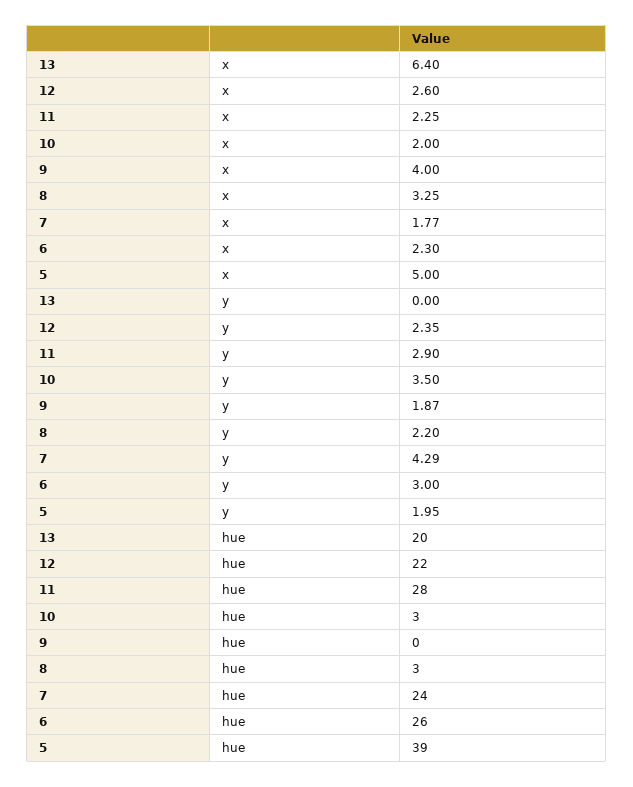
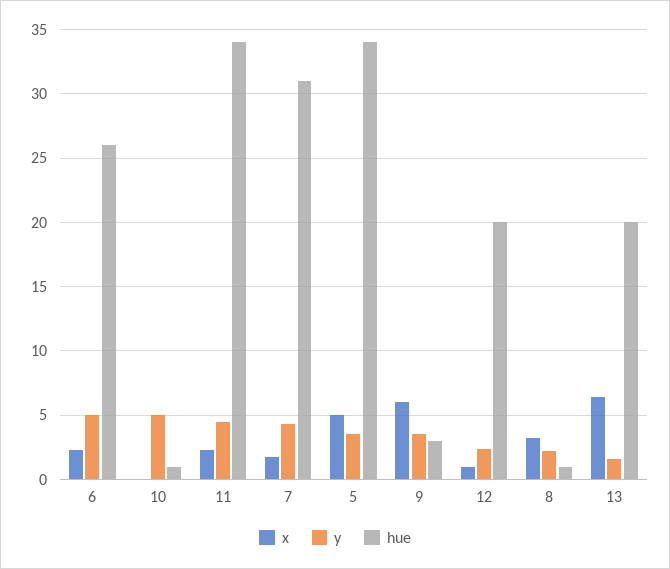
  {
    "x": {
      "13": 6.4,
-     "12": 2.6,
+     "12": 1,
      "11": 2.25,
-     "10": 2,
+     "10": 0,
-     "9": 4,
+     "9": 6,
      "8": 3.25,
      "7": 1.77,
      "6": 2.3,
      "5": 5
    },
    "y": {
-     "13": 0,
+     "13": 1.5,
      "12": 2.35,
-     "11": 2.9,
+     "11": 4.5,
-     "10": 3.5,
+     "10": 5,
-     "9": 1.87,
+     "9": 3.5,
      "8": 2.2,
      "7": 4.29,
-     "6": 3,
+     "6": 5,
-     "5": 1.95
+     "5": 3.5
    },
    "hue": {
      "13": 20,
-     "12": 22,
+     "12": 20,
-     "11": 28,
+     "11": 34,
-     "10": 3,
+     "10": 1,
-     "9": 0,
+     "9": 3,
-     "8": 3,
+     "8": 1,
-     "7": 24,
+     "7": 31,
      "6": 26,
-     "5": 39
+     "5": 34
    }
  }

